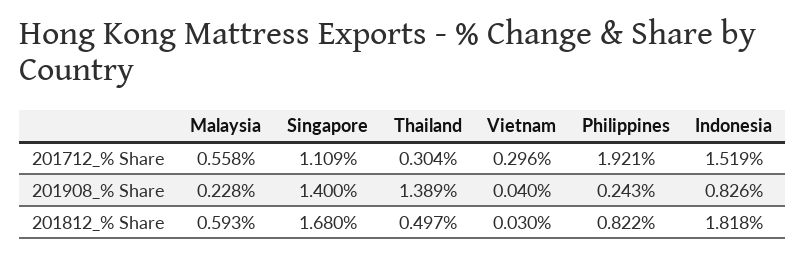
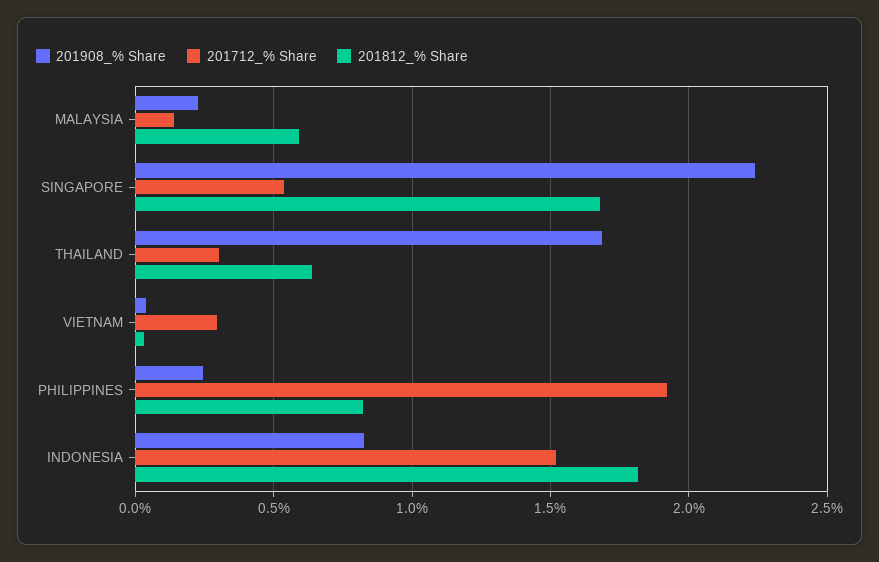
  {
    "201712_% Share": {
-     "Malaysia": 0.558,
+     "Malaysia": 0.15,
-     "Singapore": 1.109,
+     "Singapore": 0.55,
      "Thailand": 0.304,
      "Vietnam": 0.296,
      "Philippines": 1.921,
      "Indonesia": 1.519
    },
    "201908_% Share": {
      "Malaysia": 0.228,
-     "Singapore": 1.4,
+     "Singapore": 2.25,
-     "Thailand": 1.389,
+     "Thailand": 1.7,
      "Vietnam": 0.04,
      "Philippines": 0.243,
      "Indonesia": 0.826
    },
    "201812_% Share": {
      "Malaysia": 0.593,
      "Singapore": 1.68,
-     "Thailand": 0.497,
+     "Thailand": 0.65,
      "Vietnam": 0.03,
      "Philippines": 0.822,
      "Indonesia": 1.818
    }
  }

